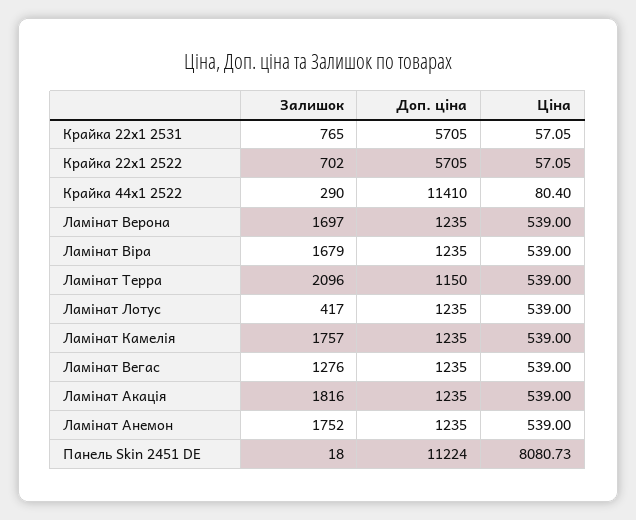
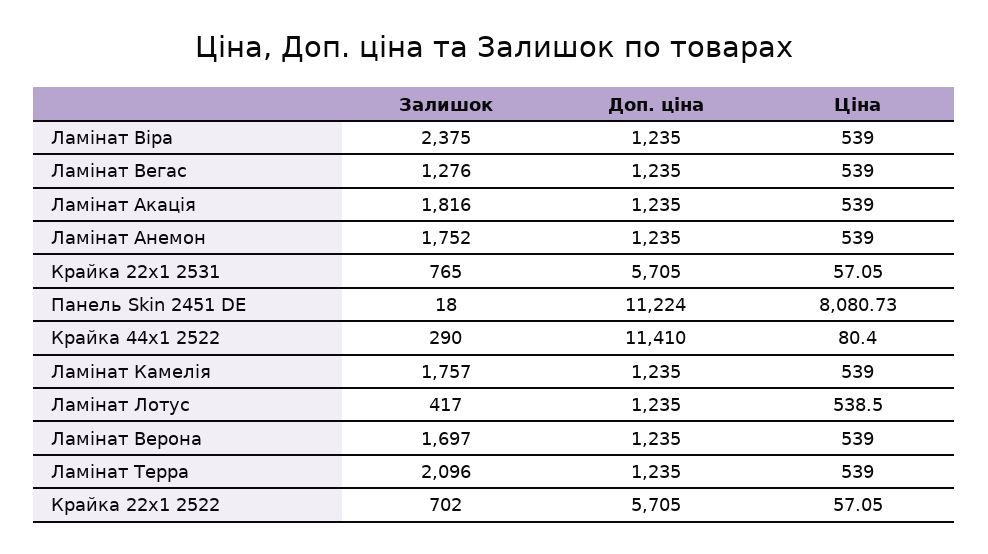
  {
    "Залишок": {
      "Крайка 22x1 2531": 765,
      "Крайка 22x1 2522": 702,
      "Крайка 44x1 2522": 290,
      "Ламінат Верона": 1697,
-     "Ламінат Віра": 1679,
+     "Ламінат Віра": 2375,
      "Ламінат Терра": 2096,
      "Ламінат Лотус": 417,
      "Ламінат Камелія": 1757,
      "Ламінат Вегас": 1276,
      "Ламінат Акація": 1816,
      "Ламінат Анемон": 1752,
      "Панель Skin 2451 DE": 18
    },
    "Доп. ціна": {
      "Крайка 22x1 2531": 5705,
      "Крайка 22x1 2522": 5705,
      "Крайка 44x1 2522": 11410,
      "Ламінат Верона": 1235,
      "Ламінат Віра": 1235,
-     "Ламінат Терра": 1150,
+     "Ламінат Терра": 1235,
      "Ламінат Лотус": 1235,
      "Ламінат Камелія": 1235,
      "Ламінат Вегас": 1235,
      "Ламінат Акація": 1235,
      "Ламінат Анемон": 1235,
      "Панель Skin 2451 DE": 11224
    },
    "Ціна": {
      "Крайка 22x1 2531": 57.05,
      "Крайка 22x1 2522": 57.05,
      "Крайка 44x1 2522": 80.4,
      "Ламінат Верона": 539,
      "Ламінат Віра": 539,
      "Ламінат Терра": 539,
-     "Ламінат Лотус": 539,
+     "Ламінат Лотус": 538.5,
      "Ламінат Камелія": 539,
      "Ламінат Вегас": 539,
      "Ламінат Акація": 539,
      "Ламінат Анемон": 539,
      "Панель Skin 2451 DE": 8080.73
    }
  }

